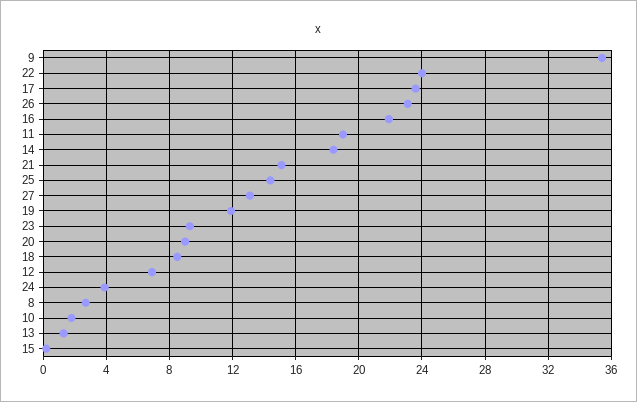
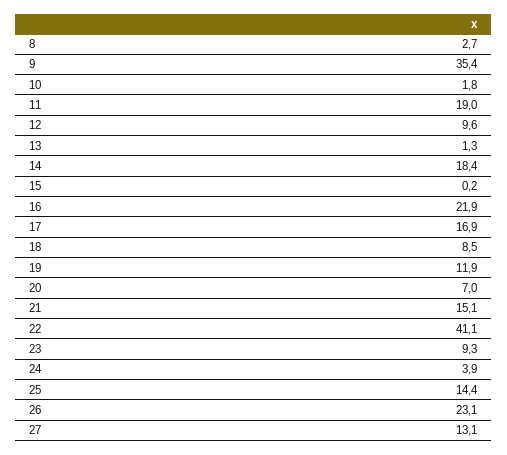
  {
    "9": 35.4,
-   "22": 24,
+   "22": 41.1,
-   "17": 23.5,
+   "17": 16.9,
    "26": 23.1,
    "16": 21.9,
    "11": 19,
    "14": 18.4,
    "21": 15.1,
    "25": 14.4,
    "27": 13.1,
    "19": 11.9,
    "23": 9.3,
-   "20": 9,
+   "20": 7,
    "18": 8.5,
-   "12": 7,
+   "12": 9.6,
    "24": 3.9,
    "8": 2.7,
    "10": 1.8,
    "13": 1.3,
    "15": 0.2
  }

